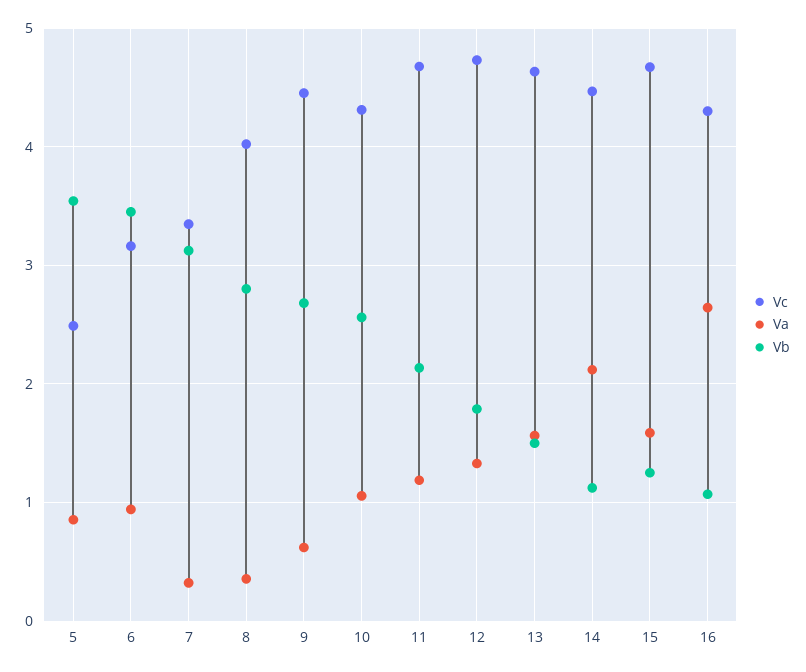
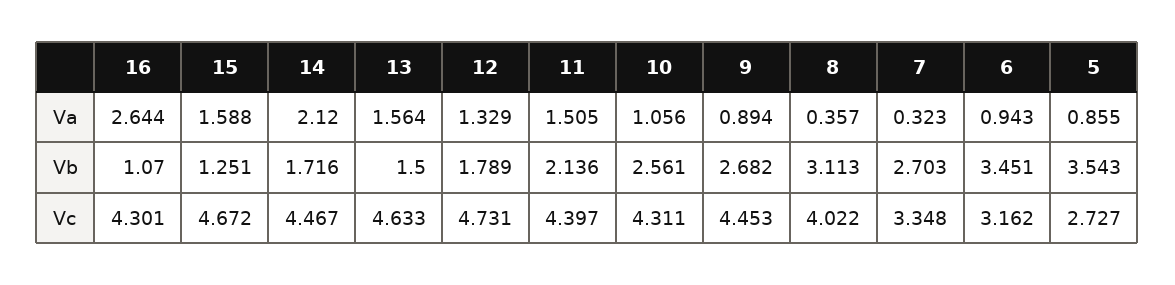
  {
    "Vc": {
-     "5": 2.5,
+     "5": 2.727,
      "6": 3.162,
      "7": 3.348,
      "8": 4.022,
      "9": 4.453,
      "10": 4.311,
-     "11": 4.7,
+     "11": 4.397,
      "12": 4.731,
      "13": 4.633,
      "14": 4.467,
      "15": 4.672,
      "16": 4.301
    },
    "Va": {
      "5": 0.855,
      "6": 0.943,
      "7": 0.323,
      "8": 0.357,
-     "9": 0.6,
+     "9": 0.894,
      "10": 1.056,
-     "11": 1.2,
+     "11": 1.505,
      "12": 1.329,
      "13": 1.564,
      "14": 2.12,
      "15": 1.588,
      "16": 2.644
    },
    "Vb": {
      "5": 3.543,
      "6": 3.451,
-     "7": 3.1,
+     "7": 2.703,
-     "8": 2.8,
+     "8": 3.113,
      "9": 2.682,
      "10": 2.561,
      "11": 2.136,
      "12": 1.789,
      "13": 1.5,
-     "14": 1.1,
+     "14": 1.716,
      "15": 1.251,
      "16": 1.07
    }
  }

